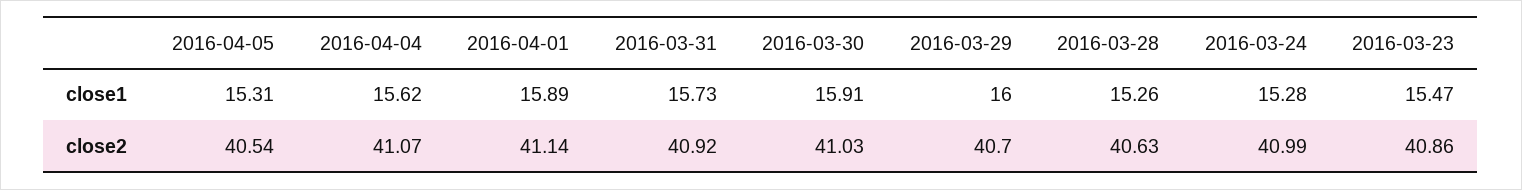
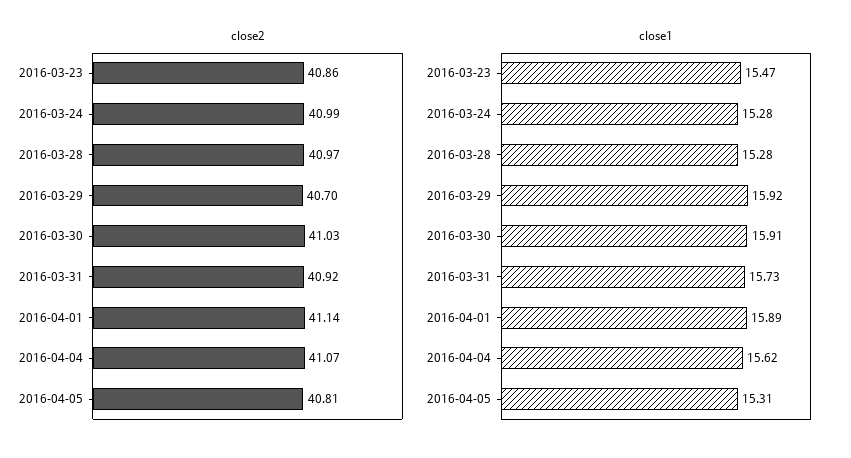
  {
    "close1": {
      "2016-04-05": 15.31,
      "2016-04-04": 15.62,
      "2016-04-01": 15.89,
      "2016-03-31": 15.73,
      "2016-03-30": 15.91,
-     "2016-03-29": 16,
+     "2016-03-29": 15.92,
-     "2016-03-28": 15.26,
+     "2016-03-28": 15.28,
      "2016-03-24": 15.28,
      "2016-03-23": 15.47
    },
    "close2": {
-     "2016-04-05": 40.54,
+     "2016-04-05": 40.81,
      "2016-04-04": 41.07,
      "2016-04-01": 41.14,
      "2016-03-31": 40.92,
      "2016-03-30": 41.03,
      "2016-03-29": 40.7,
-     "2016-03-28": 40.63,
+     "2016-03-28": 40.97,
      "2016-03-24": 40.99,
      "2016-03-23": 40.86
    }
  }

